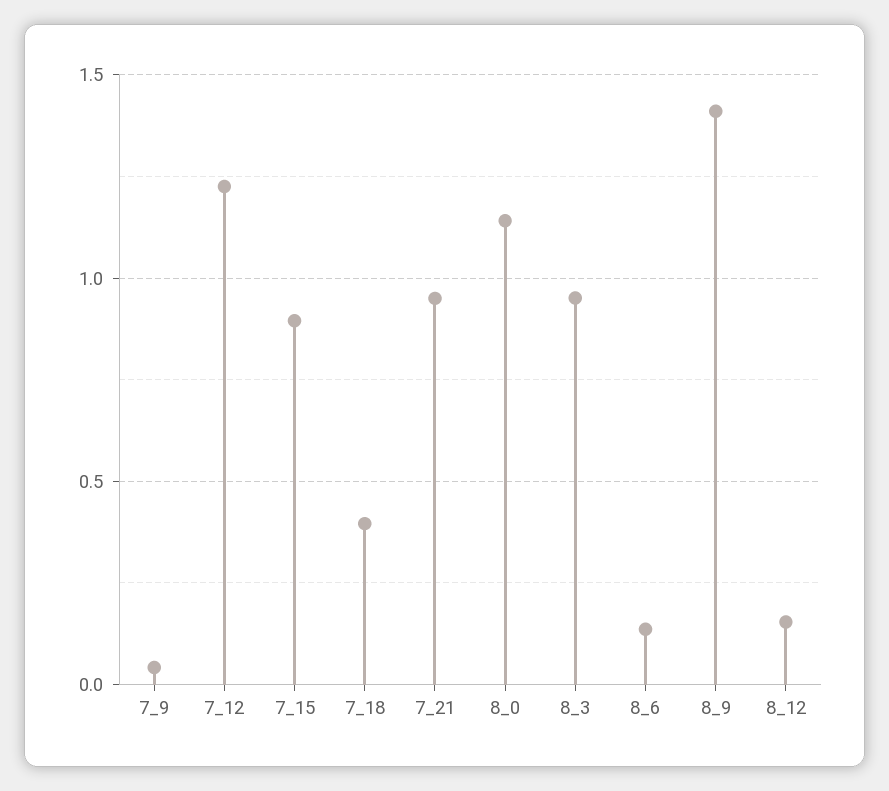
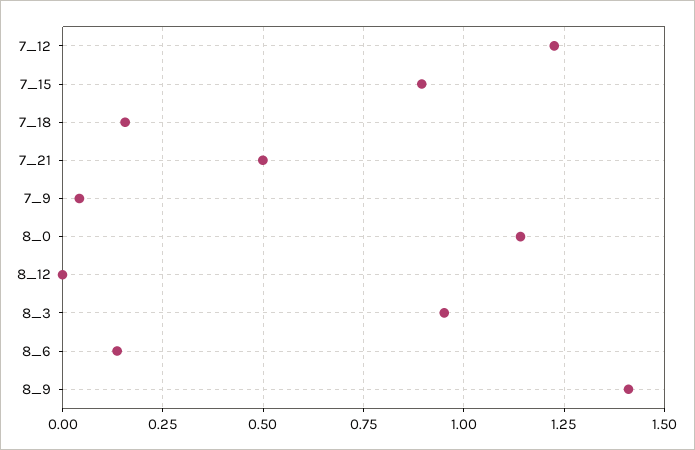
  {
    "7_9": 0.05,
    "7_12": 1.225,
    "7_15": 0.9,
-   "7_18": 0.4,
+   "7_18": 0.15,
-   "7_21": 0.95,
+   "7_21": 0.5,
    "8_0": 1.15,
    "8_3": 0.95,
    "8_6": 0.125,
    "8_9": 1.4,
-   "8_12": 0.15
+   "8_12": 0
  }

